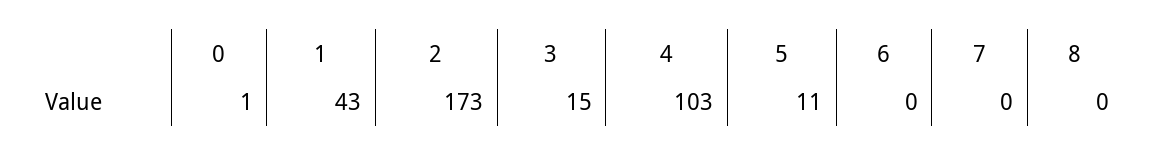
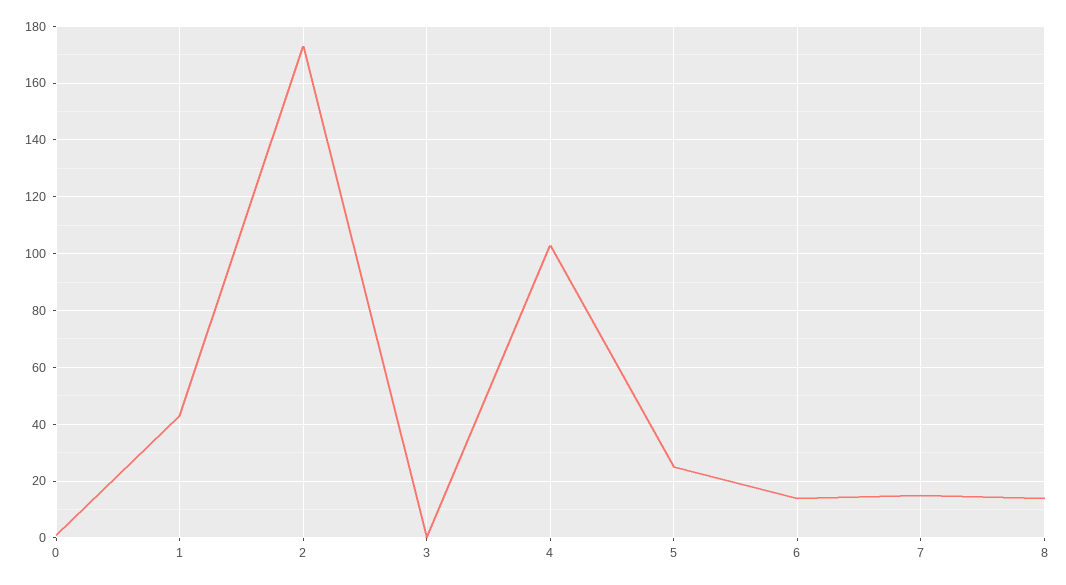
  {
    "0": 1,
    "1": 43,
    "2": 173,
-   "3": 15,
+   "3": 0,
    "4": 103,
-   "5": 11,
+   "5": 25,
-   "6": 0,
+   "6": 15,
-   "7": 0,
+   "7": 15,
-   "8": 0
+   "8": 15
  }

